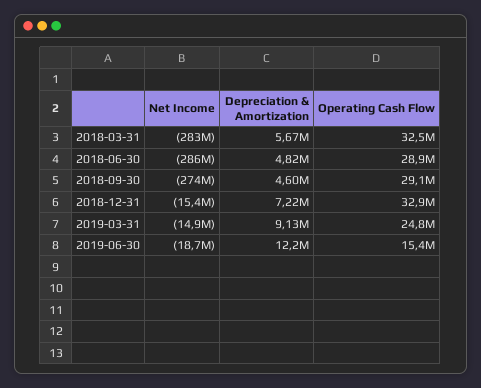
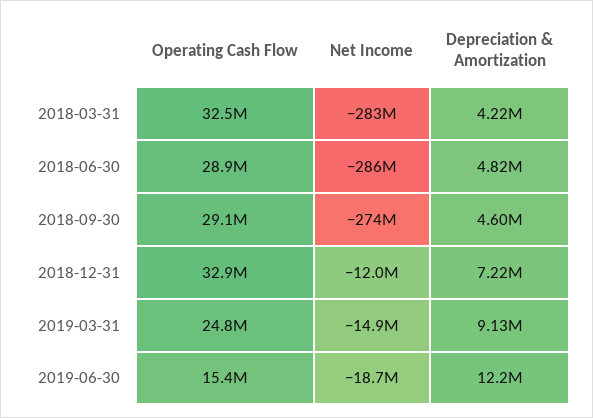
  {
    "Net Income": {
      "2018-03-31": -283000000,
      "2018-06-30": -286000000,
      "2018-09-30": -274000000,
-     "2018-12-31": -15400000,
+     "2018-12-31": -12000000,
      "2019-03-31": -14900000,
      "2019-06-30": -18700000
    },
    "Depreciation & Amortization": {
-     "2018-03-31": 5670000,
+     "2018-03-31": 4220000,
      "2018-06-30": 4820000,
      "2018-09-30": 4600000,
      "2018-12-31": 7220000,
      "2019-03-31": 9130000,
      "2019-06-30": 12200000
    },
    "Operating Cash Flow": {
      "2018-03-31": 32500000,
      "2018-06-30": 28900000,
      "2018-09-30": 29100000,
      "2018-12-31": 32900000,
      "2019-03-31": 24800000,
      "2019-06-30": 15400000
    }
  }

